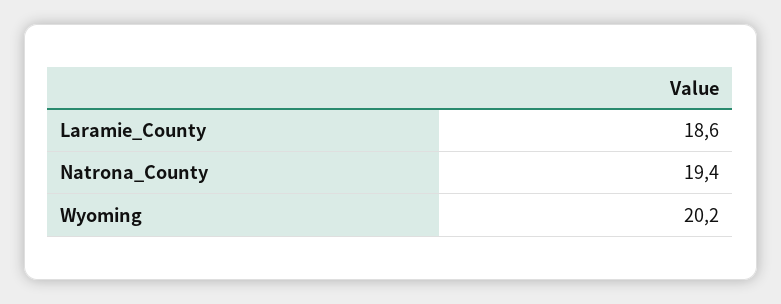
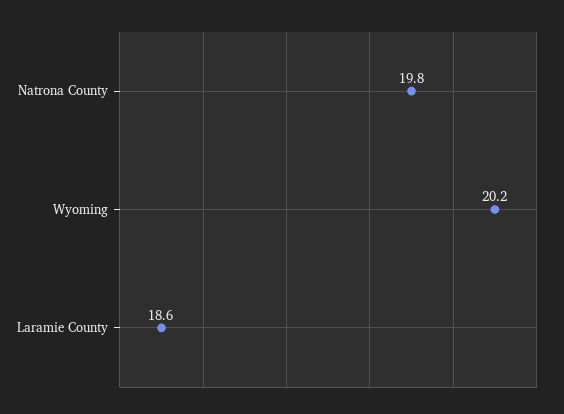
  {
    "Laramie_County": 18.6,
-   "Natrona_County": 19.4,
+   "Natrona_County": 19.8,
    "Wyoming": 20.2
  }

